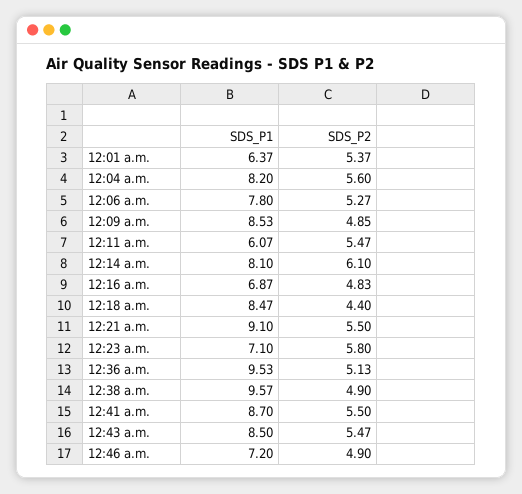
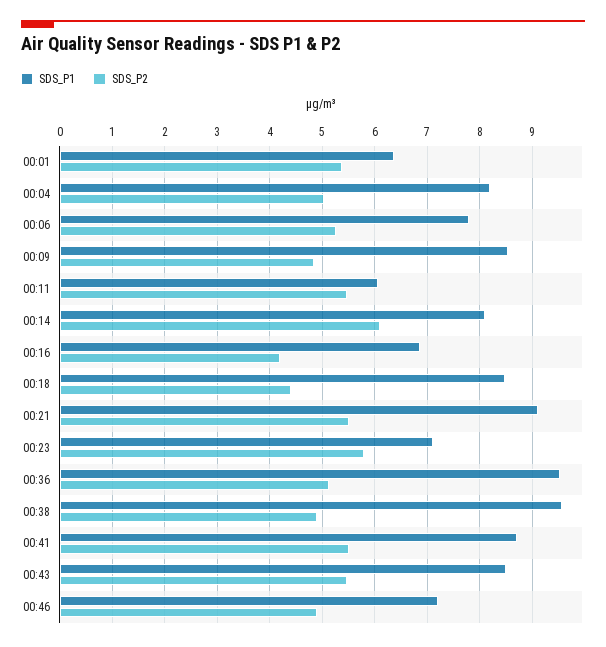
  {
    "SDS_P1": {
      "12:01 a.m.": 6.37,
      "12:04 a.m.": 8.2,
      "12:06 a.m.": 7.8,
      "12:09 a.m.": 8.53,
      "12:11 a.m.": 6.07,
      "12:14 a.m.": 8.1,
      "12:16 a.m.": 6.87,
      "12:18 a.m.": 8.47,
      "12:21 a.m.": 9.1,
      "12:23 a.m.": 7.1,
      "12:36 a.m.": 9.53,
      "12:38 a.m.": 9.57,
      "12:41 a.m.": 8.7,
      "12:43 a.m.": 8.5,
      "12:46 a.m.": 7.2
    },
    "SDS_P2": {
      "12:01 a.m.": 5.37,
-     "12:04 a.m.": 5.6,
+     "12:04 a.m.": 5,
      "12:06 a.m.": 5.27,
      "12:09 a.m.": 4.85,
      "12:11 a.m.": 5.47,
      "12:14 a.m.": 6.1,
-     "12:16 a.m.": 4.83,
+     "12:16 a.m.": 4.2,
      "12:18 a.m.": 4.4,
      "12:21 a.m.": 5.5,
      "12:23 a.m.": 5.8,
      "12:36 a.m.": 5.13,
      "12:38 a.m.": 4.9,
      "12:41 a.m.": 5.5,
      "12:43 a.m.": 5.47,
      "12:46 a.m.": 4.9
    }
  }

